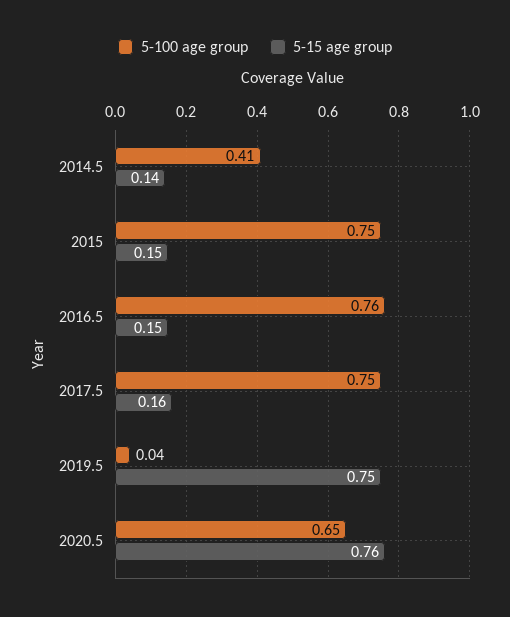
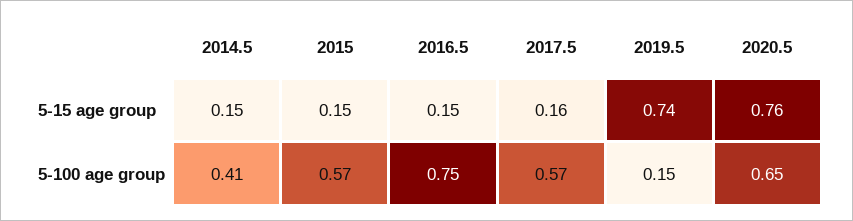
  {
    "5-100 age group": {
      "2014.5": 0.41,
-     "2015": 0.75,
+     "2015": 0.57,
-     "2016.5": 0.76,
+     "2016.5": 0.75,
-     "2017.5": 0.75,
+     "2017.5": 0.57,
-     "2019.5": 0.04,
+     "2019.5": 0.15,
      "2020.5": 0.65
    },
    "5-15 age group": {
-     "2014.5": 0.14,
+     "2014.5": 0.15,
      "2015": 0.15,
      "2016.5": 0.15,
      "2017.5": 0.16,
-     "2019.5": 0.75,
+     "2019.5": 0.74,
      "2020.5": 0.76
    }
  }

